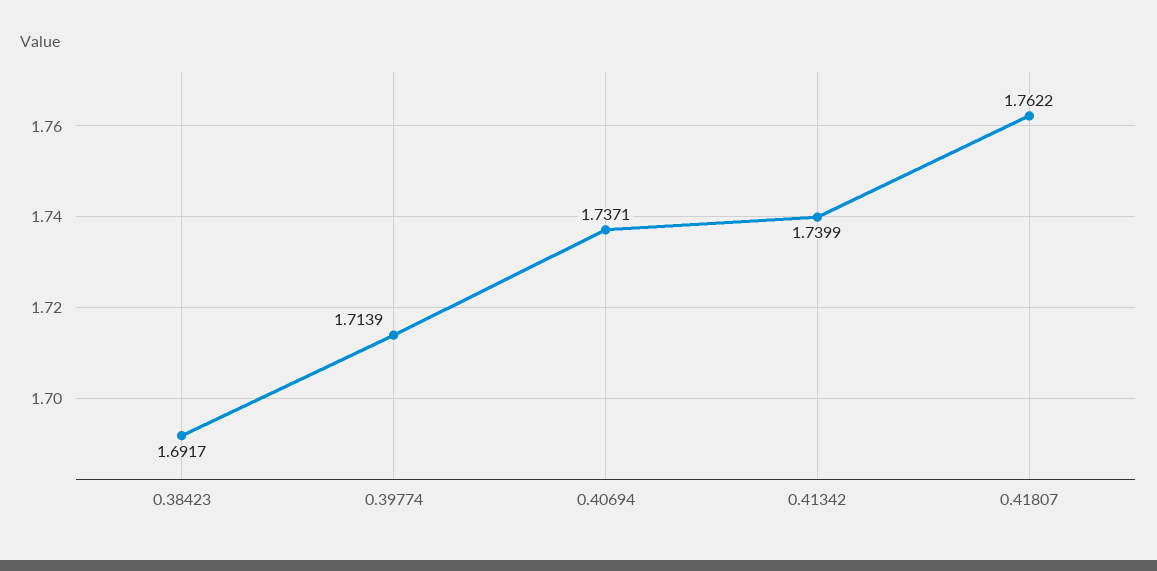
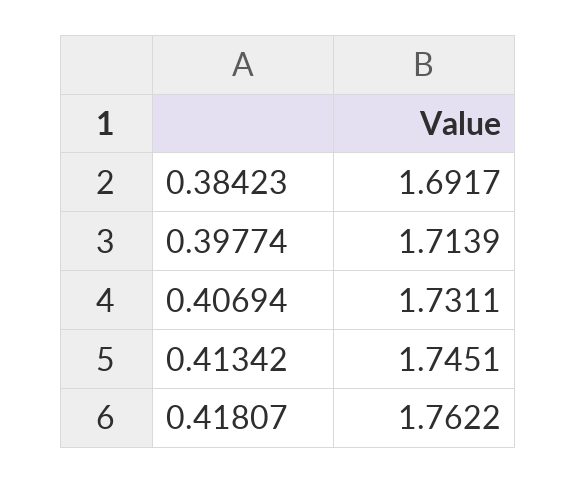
  {
    "0.38423": 1.6917,
    "0.39774": 1.7139,
-   "0.40694": 1.7371,
+   "0.40694": 1.7311,
-   "0.41342": 1.7399,
+   "0.41342": 1.7451,
    "0.41807": 1.7622
  }

